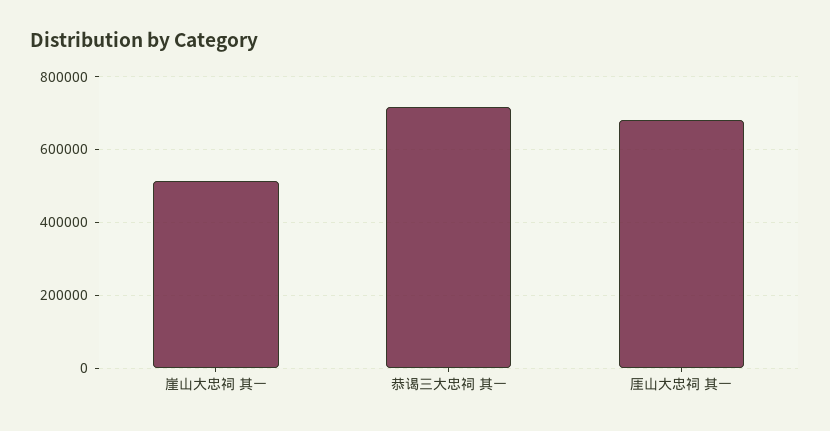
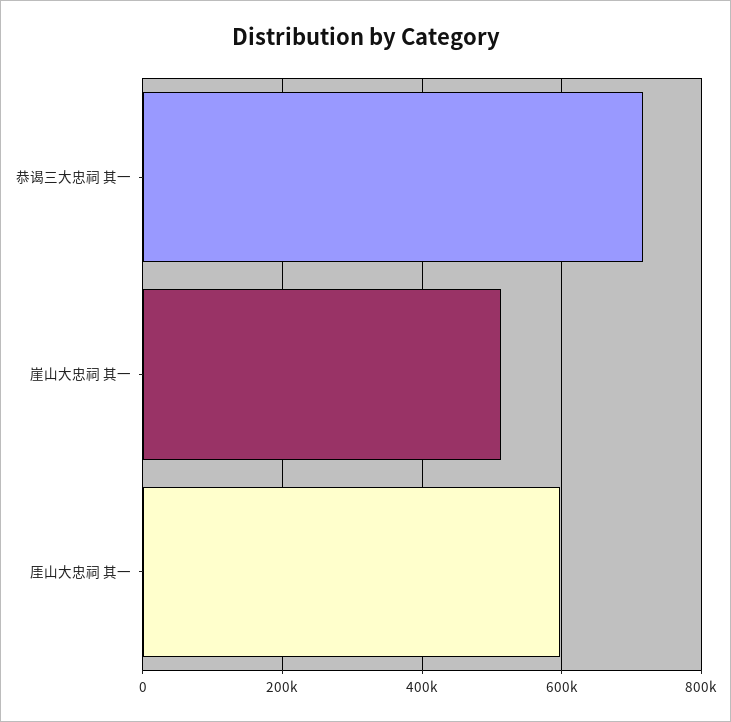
  {
    "崖山大忠祠 其一": 520000,
    "恭谒三大忠祠 其一": 720000,
-   "厓山大忠祠 其一": 680000
+   "厓山大忠祠 其一": 600000
  }

